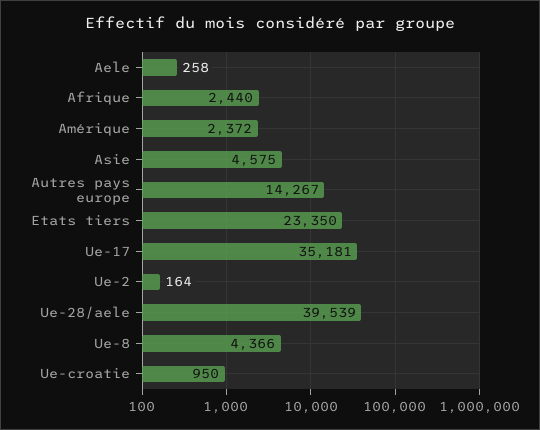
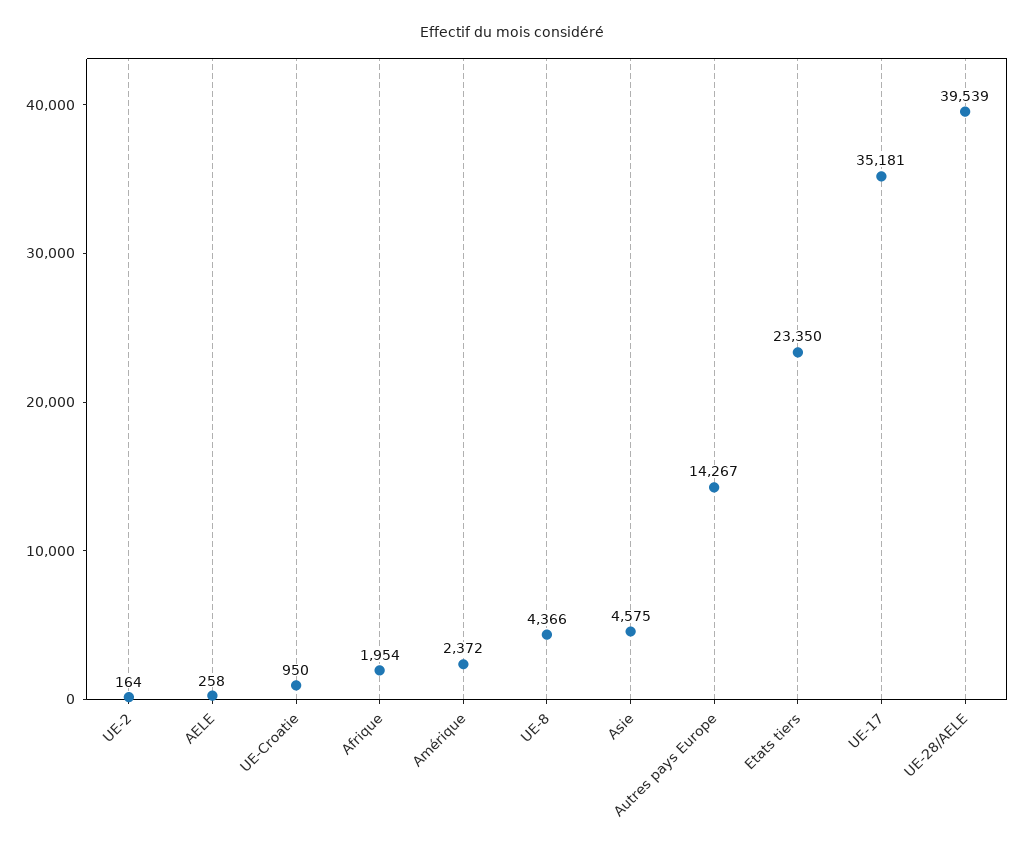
  {
    "Aele": 258,
-   "Afrique": 2440,
+   "Afrique": 1954,
    "Amérique": 2372,
    "Asie": 4575,
    "Autres pays europe": 14267,
    "Etats tiers": 23350,
    "Ue-17": 35181,
    "Ue-2": 164,
    "Ue-28/aele": 39539,
    "Ue-8": 4366,
    "Ue-croatie": 950
  }

